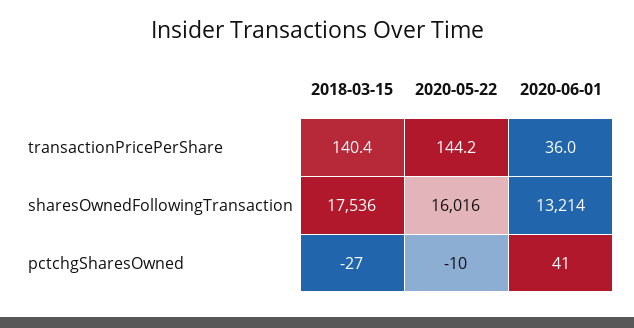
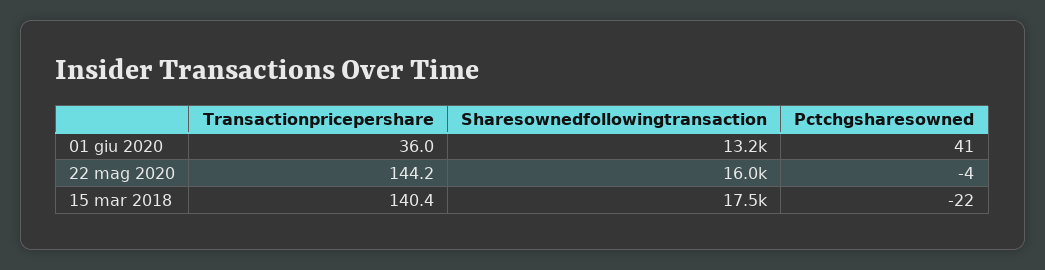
  {
    "2018-03-15": {
      "transactionPricePerShare": 140.4,
      "sharesOwnedFollowingTransaction": 17536,
-     "pctchgSharesOwned": -27
+     "pctchgSharesOwned": -22
    },
    "2020-05-22": {
      "transactionPricePerShare": 144.2,
      "sharesOwnedFollowingTransaction": 16016,
-     "pctchgSharesOwned": -10
+     "pctchgSharesOwned": -4
    },
    "2020-06-01": {
      "transactionPricePerShare": 36,
      "sharesOwnedFollowingTransaction": 13214,
      "pctchgSharesOwned": 41
    }
  }

